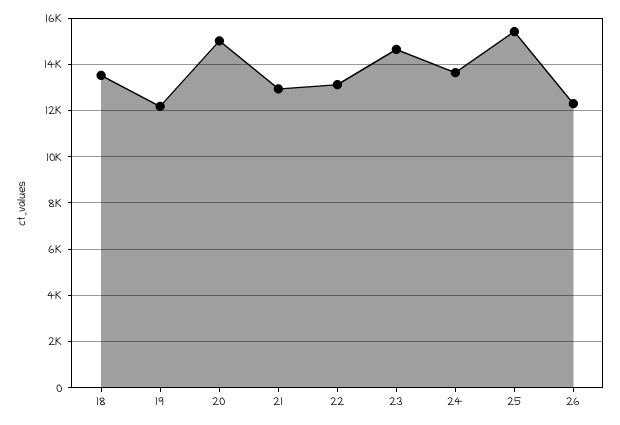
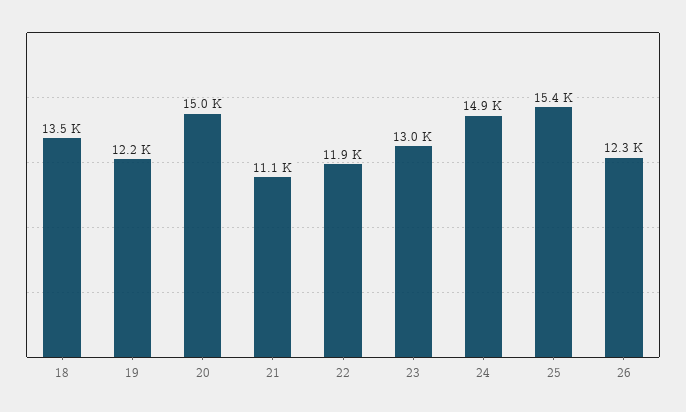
  {
    "18": 13500,
    "19": 12200,
    "20": 15000,
-   "21": 13000,
+   "21": 11100,
-   "22": 13000,
+   "22": 11900,
-   "23": 14500,
+   "23": 13000,
-   "24": 13500,
+   "24": 14900,
    "25": 15400,
    "26": 12300
  }

